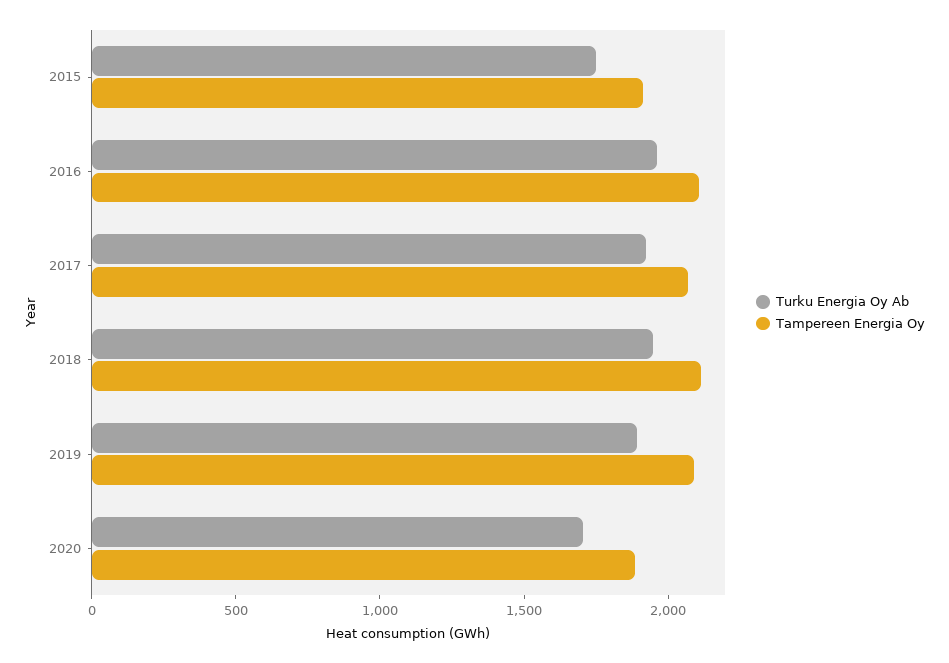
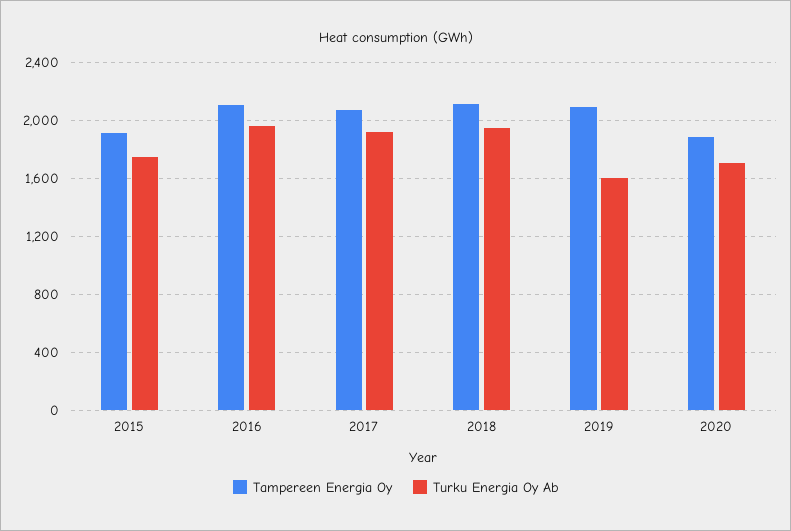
  {
    "Turku Energia Oy Ab": {
      "2015": 1750,
      "2016": 1950,
      "2017": 1900,
      "2018": 1950,
-     "2019": 1900,
+     "2019": 1600,
      "2020": 1700
    },
    "Tampereen Energia Oy": {
      "2015": 1900,
      "2016": 2100,
      "2017": 2050,
      "2018": 2100,
      "2019": 2100,
      "2020": 1900
    }
  }

